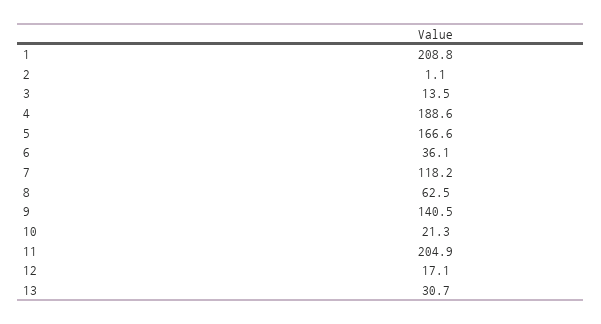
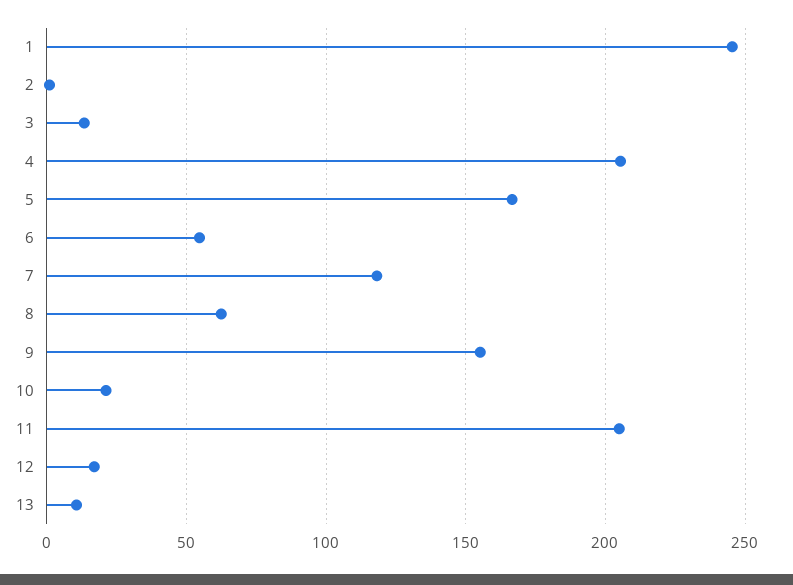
  {
-   "1": 208.8,
+   "1": 245,
    "2": 1.1,
    "3": 13.5,
-   "4": 188.6,
+   "4": 205,
    "5": 166.6,
-   "6": 36.1,
+   "6": 55,
    "7": 118.2,
    "8": 62.5,
-   "9": 140.5,
+   "9": 155,
    "10": 21.3,
    "11": 204.9,
    "12": 17.1,
-   "13": 30.7
+   "13": 10
  }

